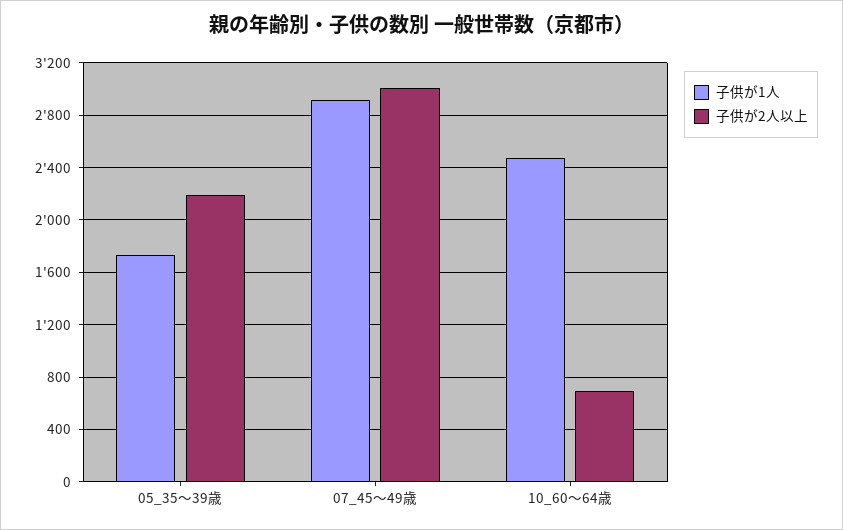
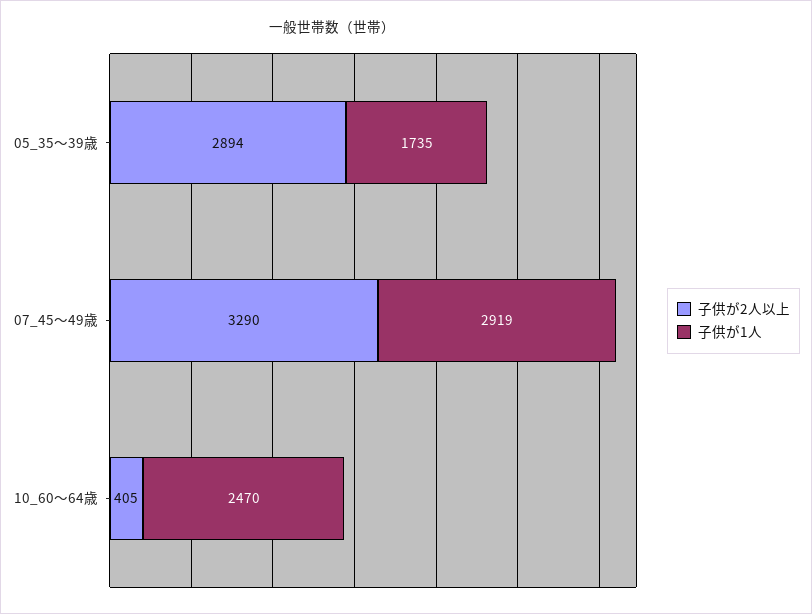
  {
    "子供が1人": {
      "05_35～39歳": 1735,
      "07_45～49歳": 2919,
      "10_60～64歳": 2470
    },
    "子供が2人以上": {
-     "05_35～39歳": 2200,
+     "05_35～39歳": 2894,
-     "07_45～49歳": 3000,
+     "07_45～49歳": 3290,
-     "10_60～64歳": 700
+     "10_60～64歳": 405
    }
  }

